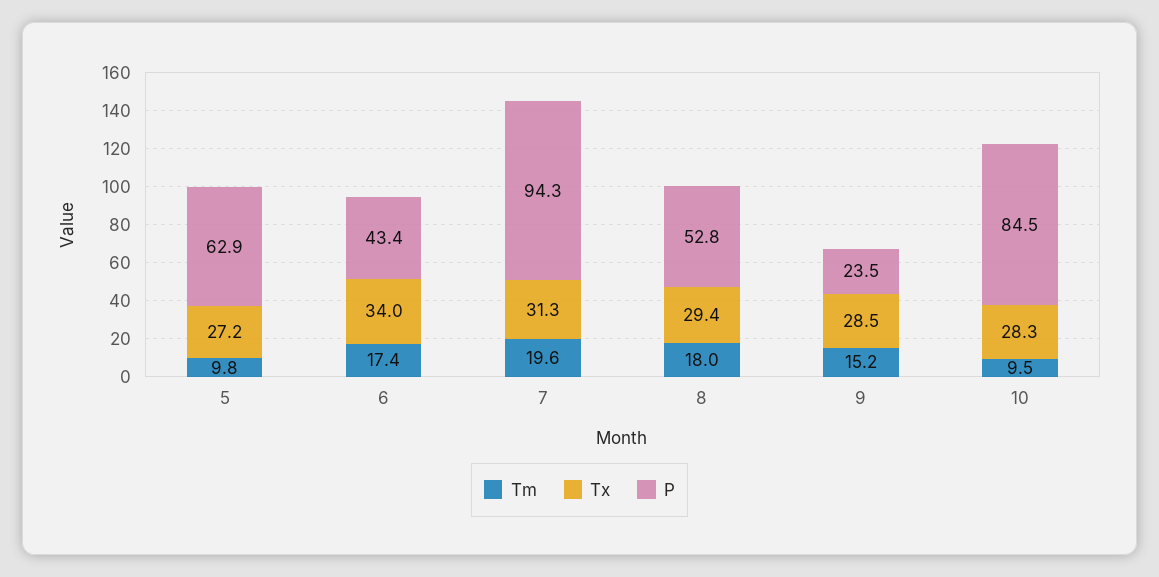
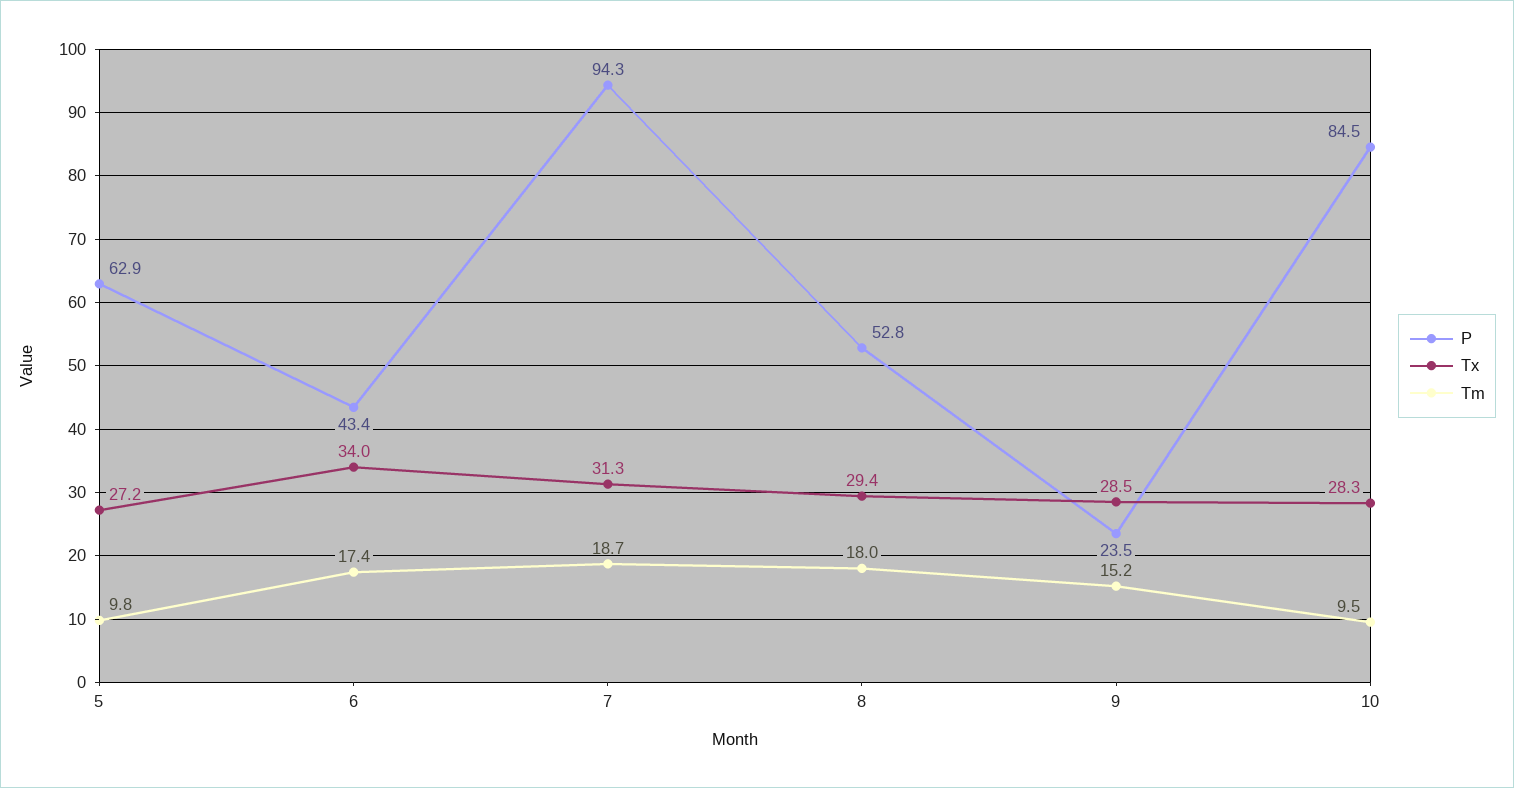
  {
    "Tm": {
      "5": 9.8,
      "6": 17.4,
-     "7": 19.6,
+     "7": 18.7,
      "8": 18,
      "9": 15.2,
      "10": 9.5
    },
    "Tx": {
      "5": 27.2,
      "6": 34,
      "7": 31.3,
      "8": 29.4,
      "9": 28.5,
      "10": 28.3
    },
    "P": {
      "5": 62.9,
      "6": 43.4,
      "7": 94.3,
      "8": 52.8,
      "9": 23.5,
      "10": 84.5
    }
  }

